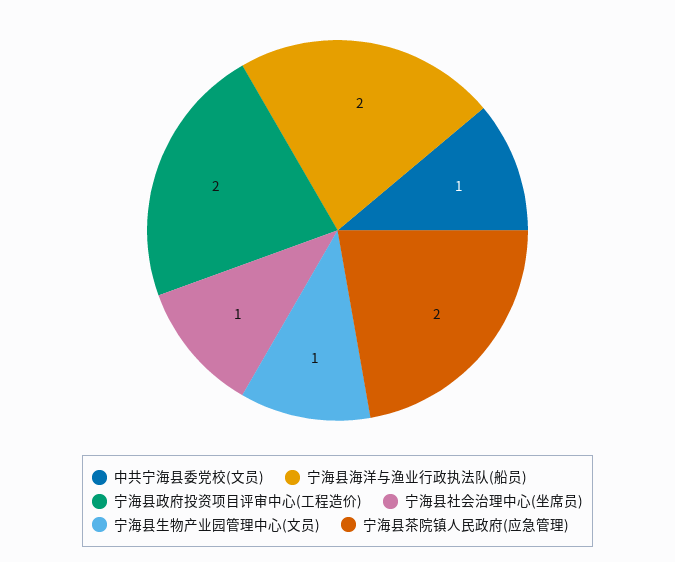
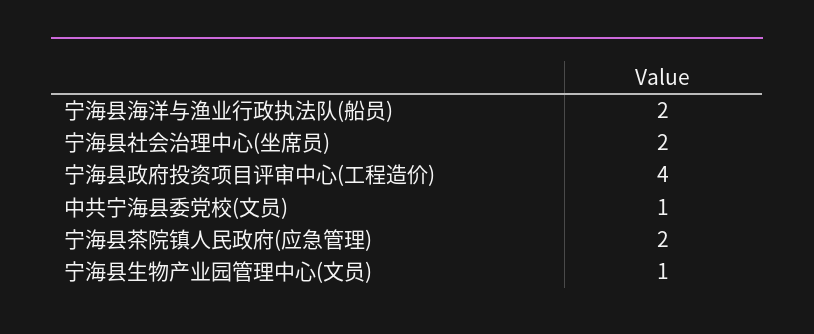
  {
    "中共宁海县委党校(文员)": 1,
    "宁海县海洋与渔业行政执法队(船员)": 2,
-   "宁海县政府投资项目评审中心(工程造价)": 2,
+   "宁海县政府投资项目评审中心(工程造价)": 4,
-   "宁海县社会治理中心(坐席员)": 1,
+   "宁海县社会治理中心(坐席员)": 2,
    "宁海县生物产业园管理中心(文员)": 1,
    "宁海县茶院镇人民政府(应急管理)": 2
  }

